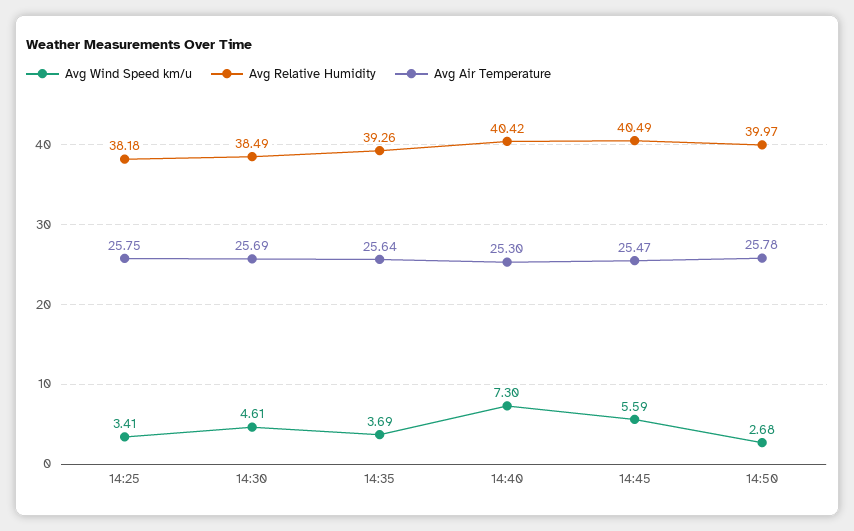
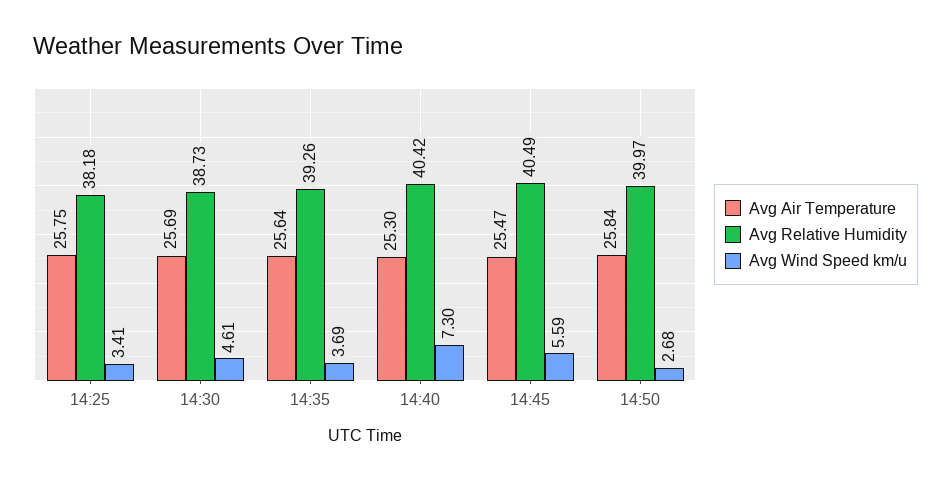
  {
    "Avg Wind Speed km/u": {
      "14:25": 3.41,
      "14:30": 4.61,
      "14:35": 3.69,
      "14:40": 7.3,
      "14:45": 5.59,
      "14:50": 2.68
    },
    "Avg Relative Humidity": {
      "14:25": 38.18,
-     "14:30": 38.49,
+     "14:30": 38.73,
      "14:35": 39.26,
      "14:40": 40.42,
      "14:45": 40.49,
      "14:50": 39.97
    },
    "Avg Air Temperature": {
      "14:25": 25.75,
      "14:30": 25.69,
      "14:35": 25.64,
      "14:40": 25.3,
      "14:45": 25.47,
-     "14:50": 25.78
+     "14:50": 25.84
    }
  }

